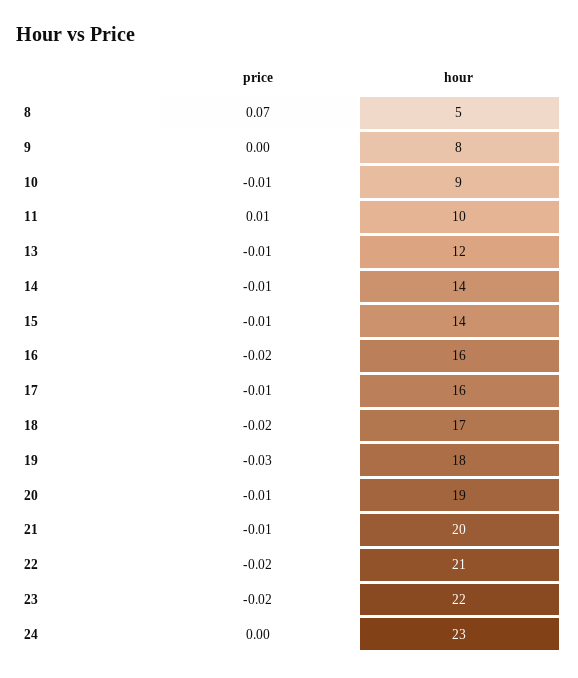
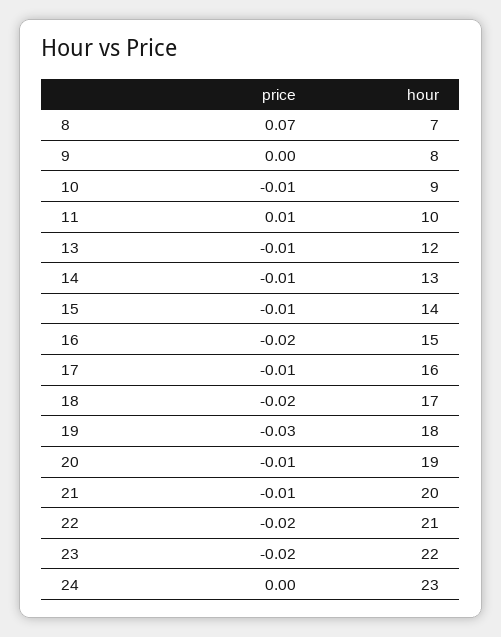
  {
    "price": {
      "8": 0.07,
      "9": 0,
      "10": -0.01,
      "11": 0.01,
      "13": -0.01,
      "14": -0.01,
      "15": -0.01,
      "16": -0.02,
      "17": -0.01,
      "18": -0.02,
      "19": -0.03,
      "20": -0.01,
      "21": -0.01,
      "22": -0.02,
      "23": -0.02,
      "24": 0
    },
    "hour": {
-     "8": 5,
+     "8": 7,
      "9": 8,
      "10": 9,
      "11": 10,
      "13": 12,
-     "14": 14,
+     "14": 13,
      "15": 14,
-     "16": 16,
+     "16": 15,
      "17": 16,
      "18": 17,
      "19": 18,
      "20": 19,
      "21": 20,
      "22": 21,
      "23": 22,
      "24": 23
    }
  }

